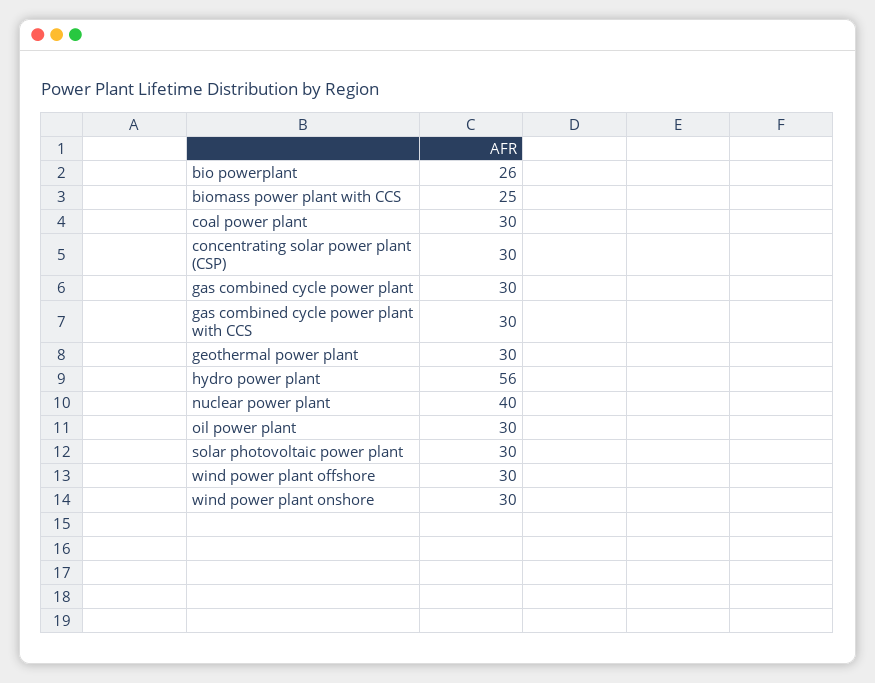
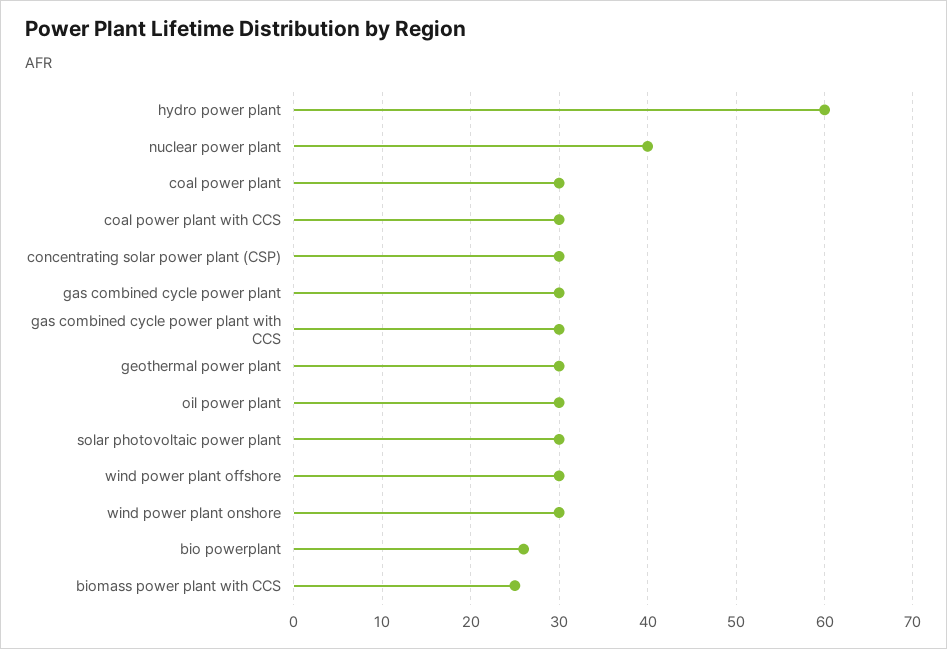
  {
    "bio powerplant": 26,
    "biomass power plant with CCS": 25,
    "coal power plant": 30,
    "concentrating solar power plant (CSP)": 30,
    "gas combined cycle power plant": 30,
    "gas combined cycle power plant with CCS": 30,
    "geothermal power plant": 30,
-   "hydro power plant": 56,
+   "hydro power plant": 60,
    "nuclear power plant": 40,
    "oil power plant": 30,
    "solar photovoltaic power plant": 30,
    "wind power plant offshore": 30,
-   "wind power plant onshore": 30
+   "wind power plant onshore": 30,
+   "coal power plant with CCS": 30
  }

